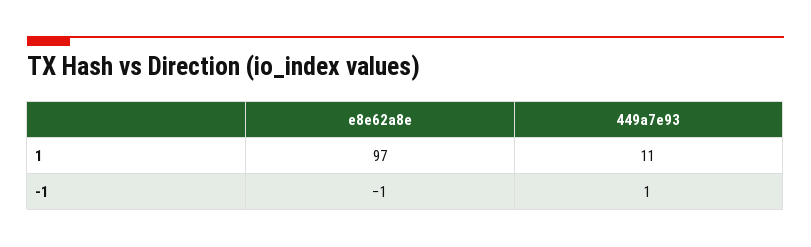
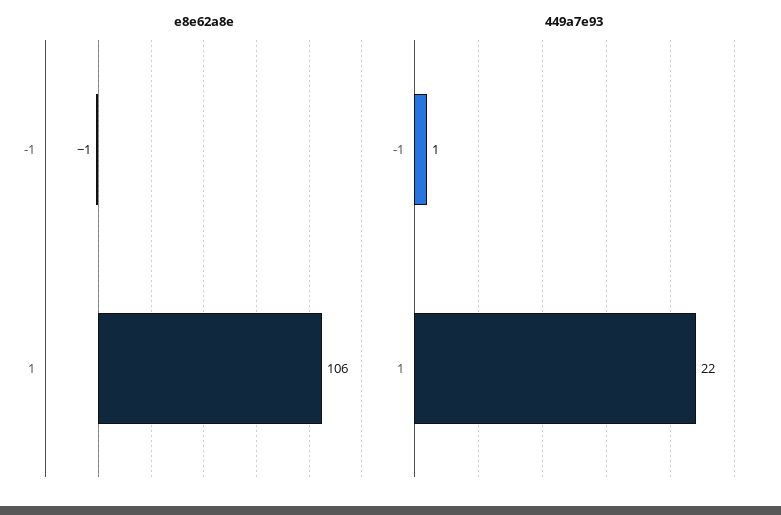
  {
    "e8e62a8e": {
-     "1": 97,
+     "1": 106,
      "-1": -1
    },
    "449a7e93": {
-     "1": 11,
+     "1": 22,
      "-1": 1
    }
  }

